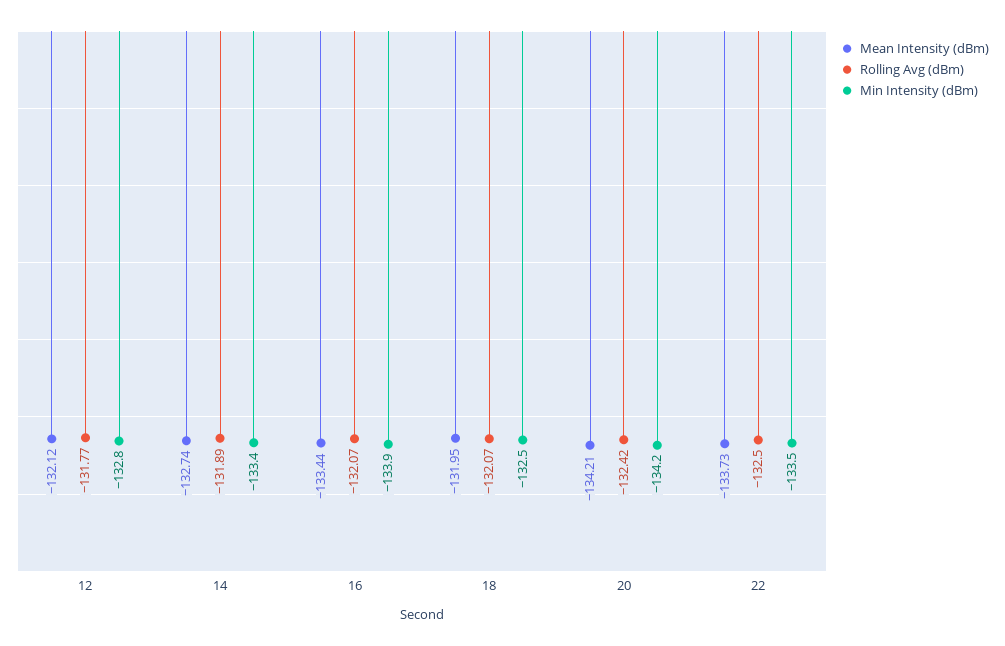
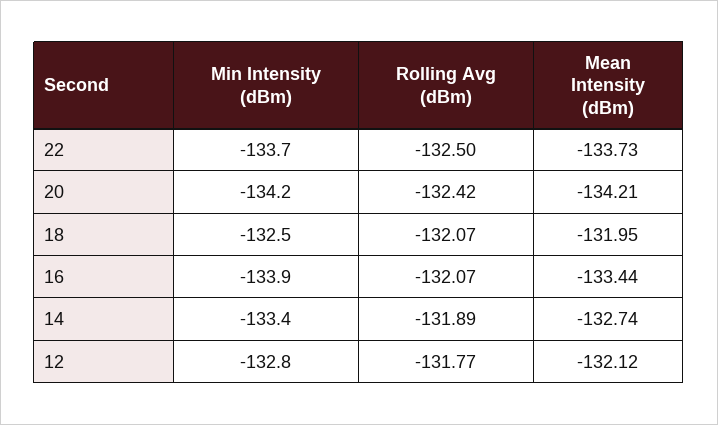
  {
    "Mean Intensity (dBm)": {
      "12": -132.12,
      "14": -132.74,
      "16": -133.44,
      "18": -131.95,
      "20": -134.21,
      "22": -133.73
    },
    "Rolling Avg (dBm)": {
      "12": -131.77,
      "14": -131.89,
      "16": -132.07,
      "18": -132.07,
      "20": -132.42,
      "22": -132.5
    },
    "Min Intensity (dBm)": {
      "12": -132.8,
      "14": -133.4,
      "16": -133.9,
      "18": -132.5,
      "20": -134.2,
-     "22": -133.5
+     "22": -133.7
    }
  }

